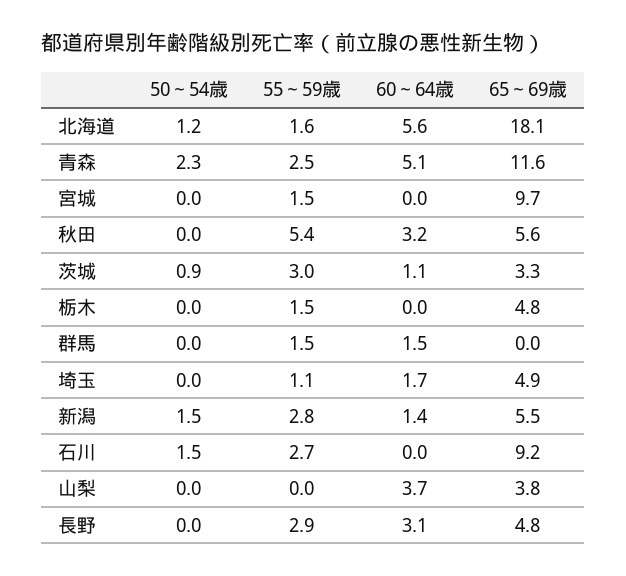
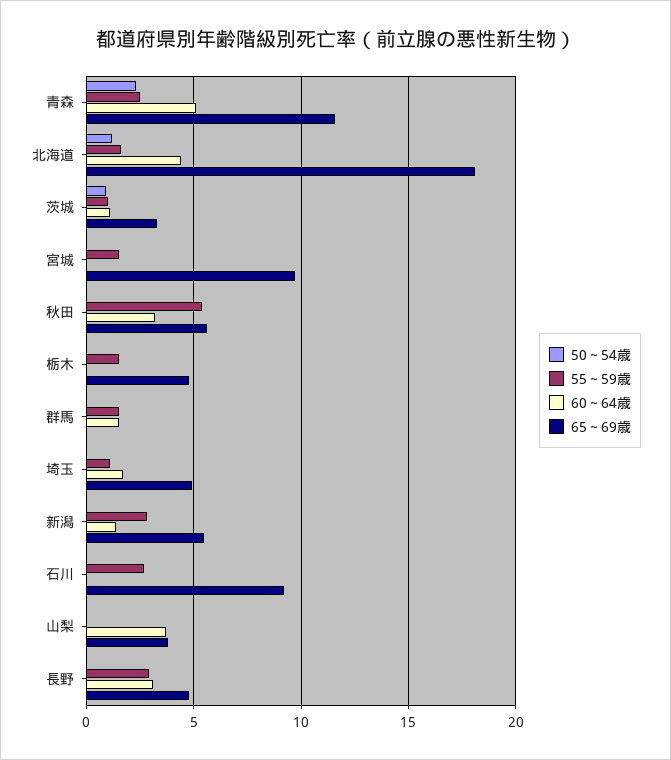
  {
    "50～54歳": {
      "北海道": 1.2,
      "青森": 2.3,
      "宮城": 0,
      "秋田": 0,
      "茨城": 0.9,
      "栃木": 0,
      "群馬": 0,
      "埼玉": 0,
-     "新潟": 1.5,
+     "新潟": 0,
-     "石川": 1.5,
+     "石川": 0,
      "山梨": 0,
      "長野": 0
    },
    "55～59歳": {
      "北海道": 1.6,
      "青森": 2.5,
      "宮城": 1.5,
      "秋田": 5.4,
-     "茨城": 3,
+     "茨城": 1,
      "栃木": 1.5,
      "群馬": 1.5,
      "埼玉": 1.1,
      "新潟": 2.8,
      "石川": 2.7,
      "山梨": 0,
      "長野": 2.9
    },
    "60～64歳": {
-     "北海道": 5.6,
+     "北海道": 4.5,
      "青森": 5.1,
      "宮城": 0,
      "秋田": 3.2,
      "茨城": 1.1,
      "栃木": 0,
      "群馬": 1.5,
      "埼玉": 1.7,
      "新潟": 1.4,
      "石川": 0,
      "山梨": 3.7,
      "長野": 3.1
    },
    "65～69歳": {
      "北海道": 18.1,
      "青森": 11.6,
      "宮城": 9.7,
      "秋田": 5.6,
      "茨城": 3.3,
      "栃木": 4.8,
      "群馬": 0,
      "埼玉": 4.9,
      "新潟": 5.5,
      "石川": 9.2,
      "山梨": 3.8,
      "長野": 4.8
    }
  }

